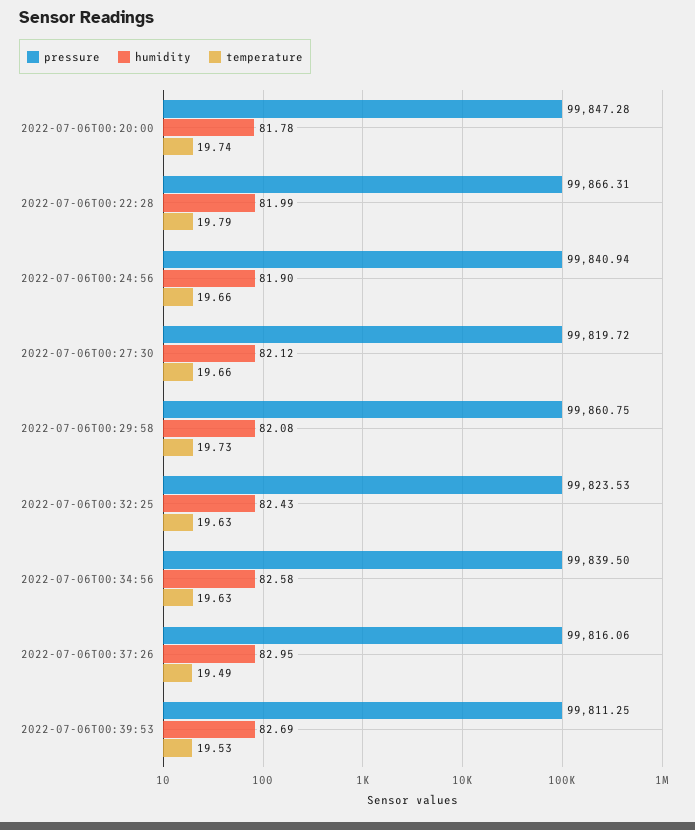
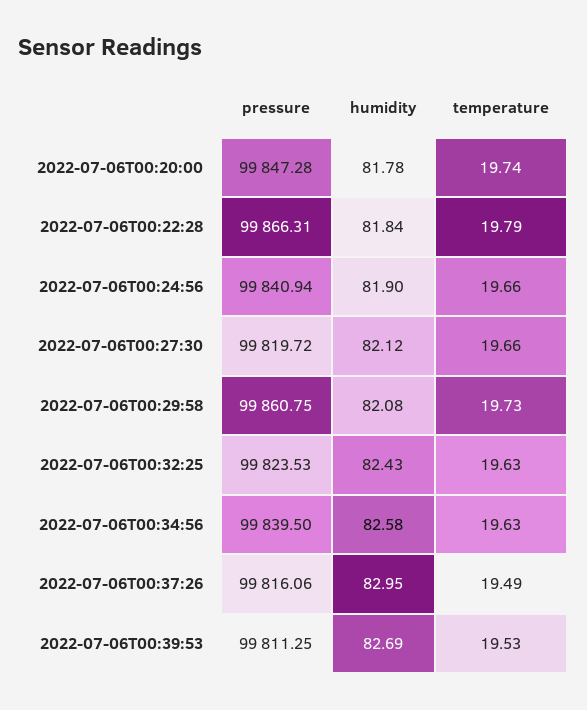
  {
    "pressure": {
      "2022-07-06T00:20:00": 99847.28,
      "2022-07-06T00:22:28": 99866.31,
      "2022-07-06T00:24:56": 99840.94,
      "2022-07-06T00:27:30": 99819.72,
      "2022-07-06T00:29:58": 99860.75,
      "2022-07-06T00:32:25": 99823.53,
      "2022-07-06T00:34:56": 99839.5,
      "2022-07-06T00:37:26": 99816.06,
      "2022-07-06T00:39:53": 99811.25
    },
    "humidity": {
      "2022-07-06T00:20:00": 81.78,
-     "2022-07-06T00:22:28": 81.99,
+     "2022-07-06T00:22:28": 81.84,
      "2022-07-06T00:24:56": 81.9,
      "2022-07-06T00:27:30": 82.12,
      "2022-07-06T00:29:58": 82.08,
      "2022-07-06T00:32:25": 82.43,
      "2022-07-06T00:34:56": 82.58,
      "2022-07-06T00:37:26": 82.95,
      "2022-07-06T00:39:53": 82.69
    },
    "temperature": {
      "2022-07-06T00:20:00": 19.74,
      "2022-07-06T00:22:28": 19.79,
      "2022-07-06T00:24:56": 19.66,
      "2022-07-06T00:27:30": 19.66,
      "2022-07-06T00:29:58": 19.73,
      "2022-07-06T00:32:25": 19.63,
      "2022-07-06T00:34:56": 19.63,
      "2022-07-06T00:37:26": 19.49,
      "2022-07-06T00:39:53": 19.53
    }
  }

